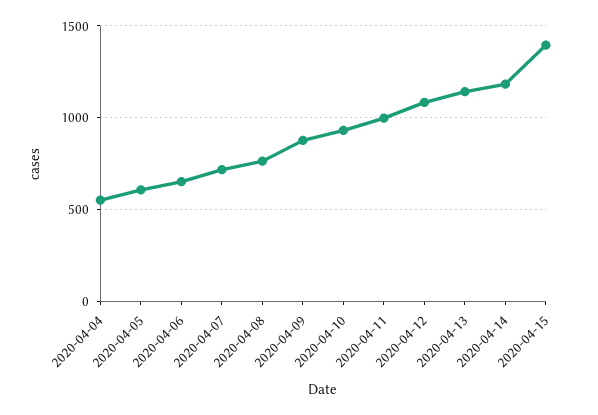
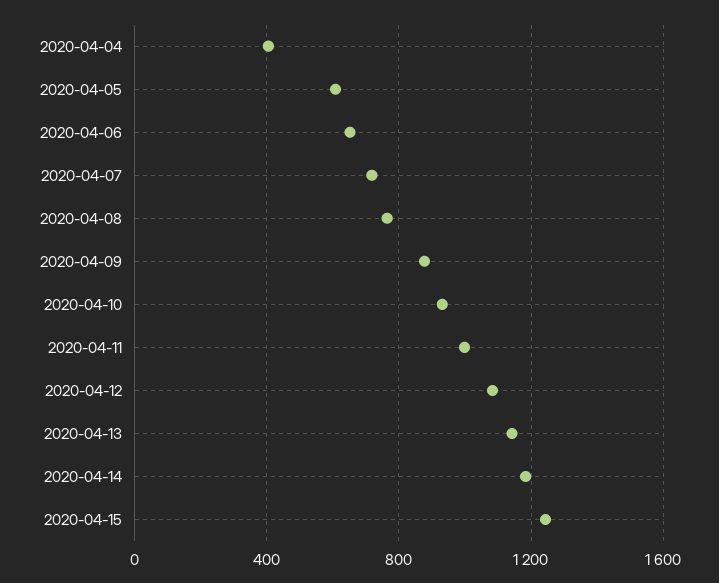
  {
-   "2020-04-04": 550,
+   "2020-04-04": 400,
    "2020-04-05": 600,
    "2020-04-06": 650,
    "2020-04-07": 700,
    "2020-04-08": 750,
    "2020-04-09": 900,
    "2020-04-10": 950,
    "2020-04-11": 1000,
    "2020-04-12": 1100,
    "2020-04-13": 1150,
    "2020-04-14": 1200,
-   "2020-04-15": 1400
+   "2020-04-15": 1250
  }

